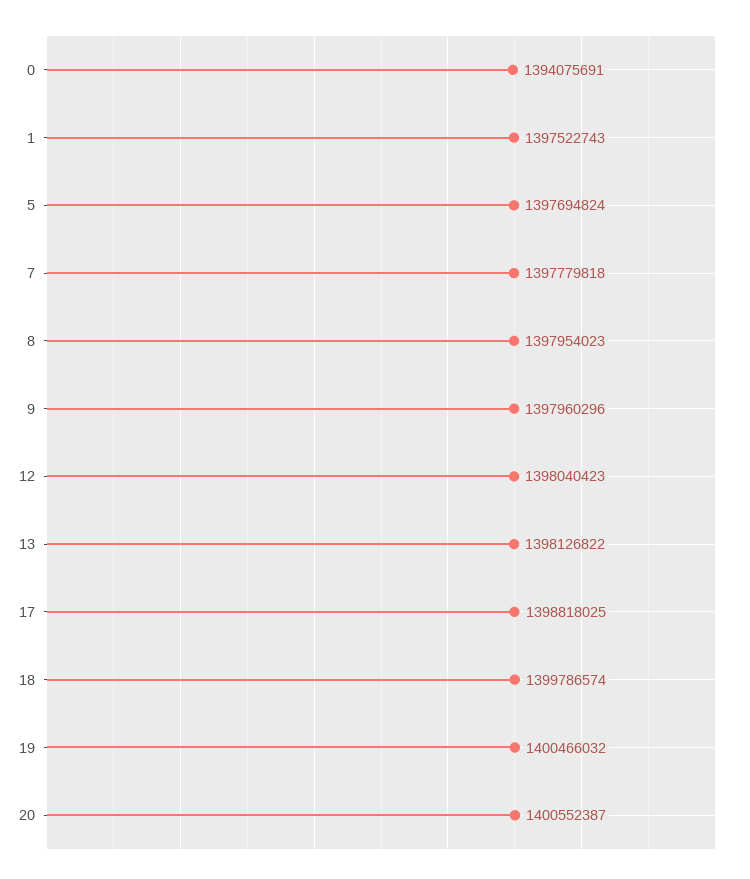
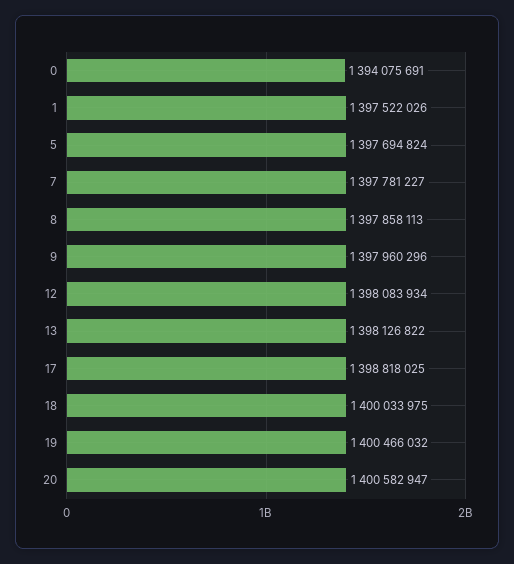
  {
    "0": 1394075691,
-   "1": 1397522743,
+   "1": 1397522026,
    "5": 1397694824,
-   "7": 1397779818,
+   "7": 1397781227,
-   "8": 1397954023,
+   "8": 1397858113,
    "9": 1397960296,
-   "12": 1398040423,
+   "12": 1398083934,
    "13": 1398126822,
    "17": 1398818025,
-   "18": 1399786574,
+   "18": 1400033975,
    "19": 1400466032,
-   "20": 1400552387
+   "20": 1400582947
  }

